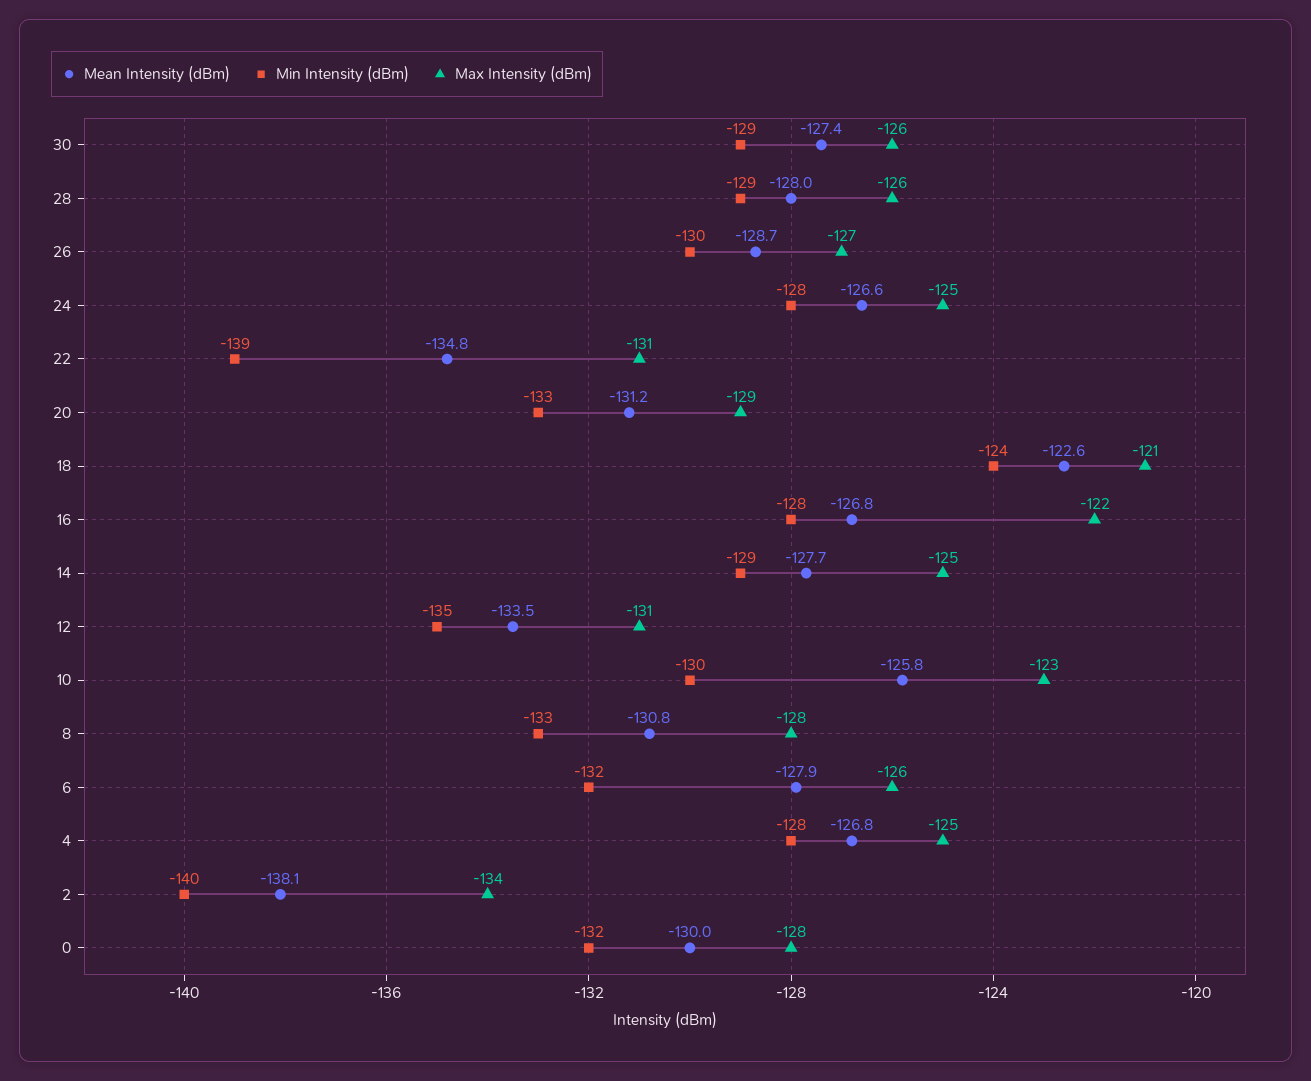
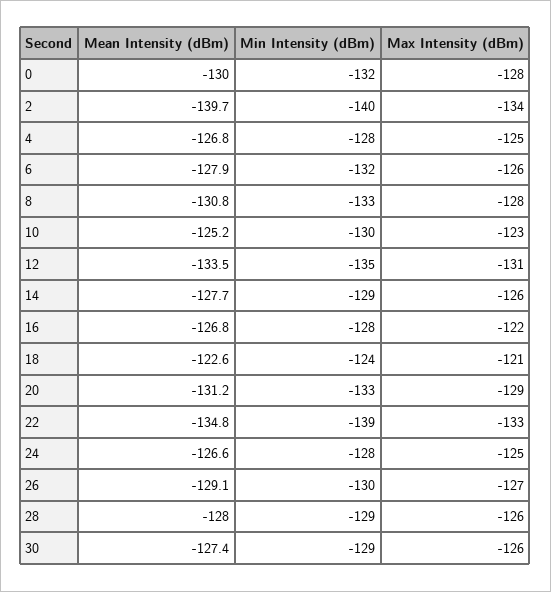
  {
    "Mean Intensity (dBm)": {
      "30": -127.4,
      "28": -128,
-     "26": -128.7,
+     "26": -129.1,
      "24": -126.6,
      "22": -134.8,
      "20": -131.2,
      "18": -122.6,
      "16": -126.8,
      "14": -127.7,
      "12": -133.5,
-     "10": -125.8,
+     "10": -125.2,
      "8": -130.8,
      "6": -127.9,
      "4": -126.8,
-     "2": -138.1,
+     "2": -139.7,
      "0": -130
    },
    "Min Intensity (dBm)": {
      "30": -129,
      "28": -129,
      "26": -130,
      "24": -128,
      "22": -139,
      "20": -133,
      "18": -124,
      "16": -128,
      "14": -129,
      "12": -135,
      "10": -130,
      "8": -133,
      "6": -132,
      "4": -128,
      "2": -140,
      "0": -132
    },
    "Max Intensity (dBm)": {
      "30": -126,
      "28": -126,
      "26": -127,
      "24": -125,
-     "22": -131,
+     "22": -133,
      "20": -129,
      "18": -121,
      "16": -122,
-     "14": -125,
+     "14": -126,
      "12": -131,
      "10": -123,
      "8": -128,
      "6": -126,
      "4": -125,
      "2": -134,
      "0": -128
    }
  }

